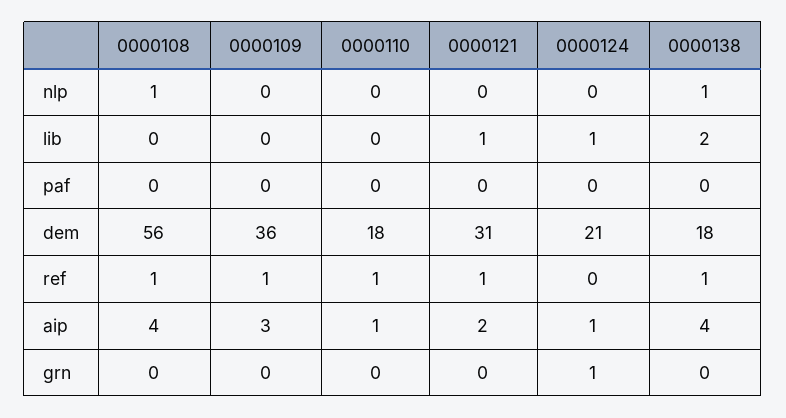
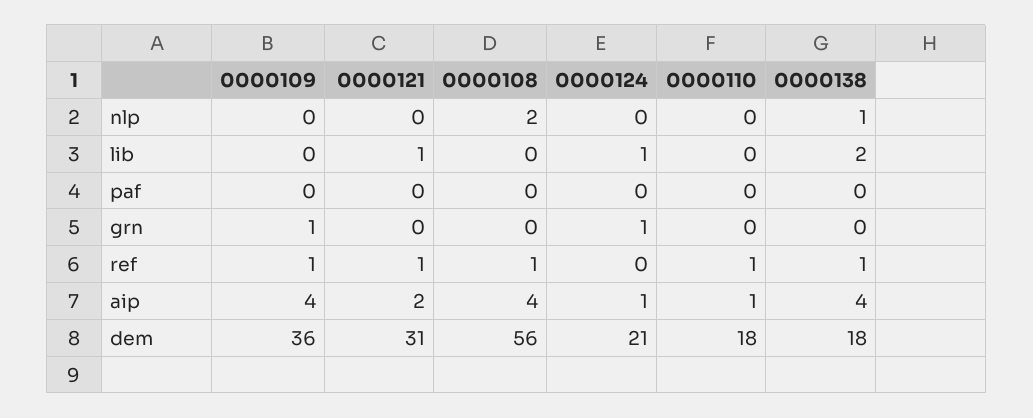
  {
    "0000108": {
-     "nlp": 1,
+     "nlp": 2,
      "lib": 0,
      "paf": 0,
      "dem": 56,
      "ref": 1,
      "aip": 4,
      "grn": 0
    },
    "0000109": {
      "nlp": 0,
      "lib": 0,
      "paf": 0,
      "dem": 36,
      "ref": 1,
-     "aip": 3,
+     "aip": 4,
-     "grn": 0
+     "grn": 1
    },
    "0000110": {
      "nlp": 0,
      "lib": 0,
      "paf": 0,
      "dem": 18,
      "ref": 1,
      "aip": 1,
      "grn": 0
    },
    "0000121": {
      "nlp": 0,
      "lib": 1,
      "paf": 0,
      "dem": 31,
      "ref": 1,
      "aip": 2,
      "grn": 0
    },
    "0000124": {
      "nlp": 0,
      "lib": 1,
      "paf": 0,
      "dem": 21,
      "ref": 0,
      "aip": 1,
      "grn": 1
    },
    "0000138": {
      "nlp": 1,
      "lib": 2,
      "paf": 0,
      "dem": 18,
      "ref": 1,
      "aip": 4,
      "grn": 0
    }
  }

